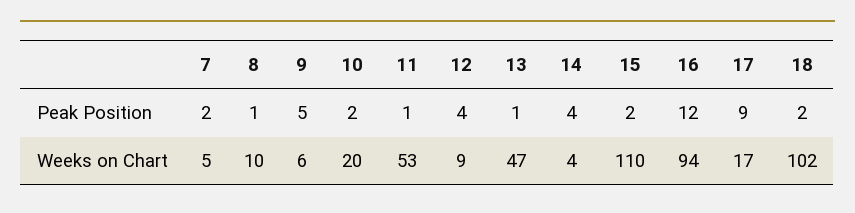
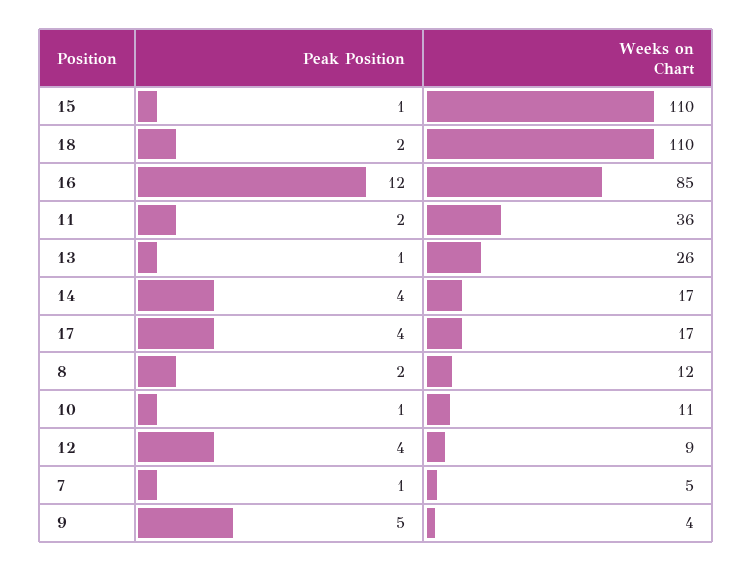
  {
    "7": {
-     "Peak Position": 2,
+     "Peak Position": 1,
      "Weeks on Chart": 5
    },
    "8": {
-     "Peak Position": 1,
+     "Peak Position": 2,
-     "Weeks on Chart": 10
+     "Weeks on Chart": 12
    },
    "9": {
      "Peak Position": 5,
-     "Weeks on Chart": 6
+     "Weeks on Chart": 4
    },
    "10": {
-     "Peak Position": 2,
+     "Peak Position": 1,
-     "Weeks on Chart": 20
+     "Weeks on Chart": 11
    },
    "11": {
-     "Peak Position": 1,
+     "Peak Position": 2,
-     "Weeks on Chart": 53
+     "Weeks on Chart": 36
    },
    "12": {
      "Peak Position": 4,
      "Weeks on Chart": 9
    },
    "13": {
      "Peak Position": 1,
-     "Weeks on Chart": 47
+     "Weeks on Chart": 26
    },
    "14": {
      "Peak Position": 4,
-     "Weeks on Chart": 4
+     "Weeks on Chart": 17
    },
    "15": {
-     "Peak Position": 2,
+     "Peak Position": 1,
      "Weeks on Chart": 110
    },
    "16": {
      "Peak Position": 12,
-     "Weeks on Chart": 94
+     "Weeks on Chart": 85
    },
    "17": {
-     "Peak Position": 9,
+     "Peak Position": 4,
      "Weeks on Chart": 17
    },
    "18": {
      "Peak Position": 2,
-     "Weeks on Chart": 102
+     "Weeks on Chart": 110
    }
  }

